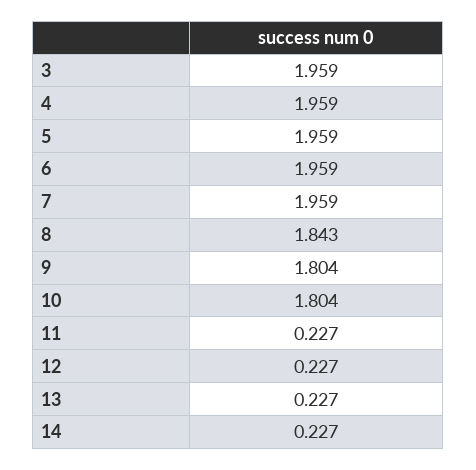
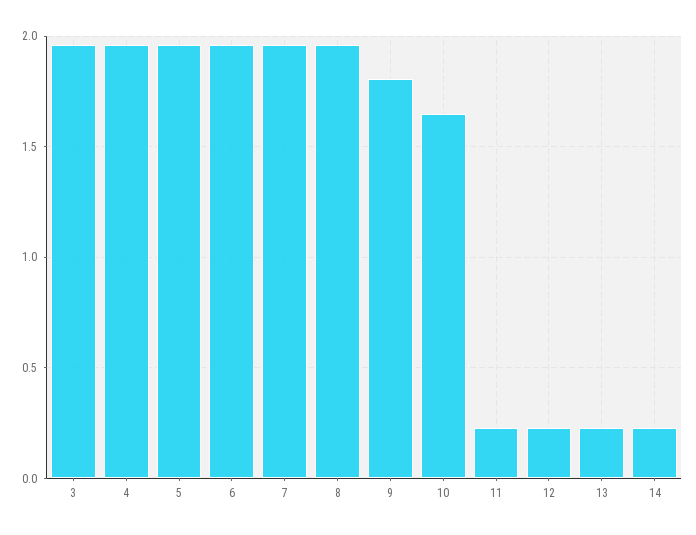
  {
    "3": 1.959,
    "4": 1.959,
    "5": 1.959,
    "6": 1.959,
    "7": 1.959,
-   "8": 1.843,
+   "8": 1.95,
    "9": 1.804,
-   "10": 1.804,
+   "10": 1.65,
    "11": 0.227,
    "12": 0.227,
    "13": 0.227,
    "14": 0.227
  }

